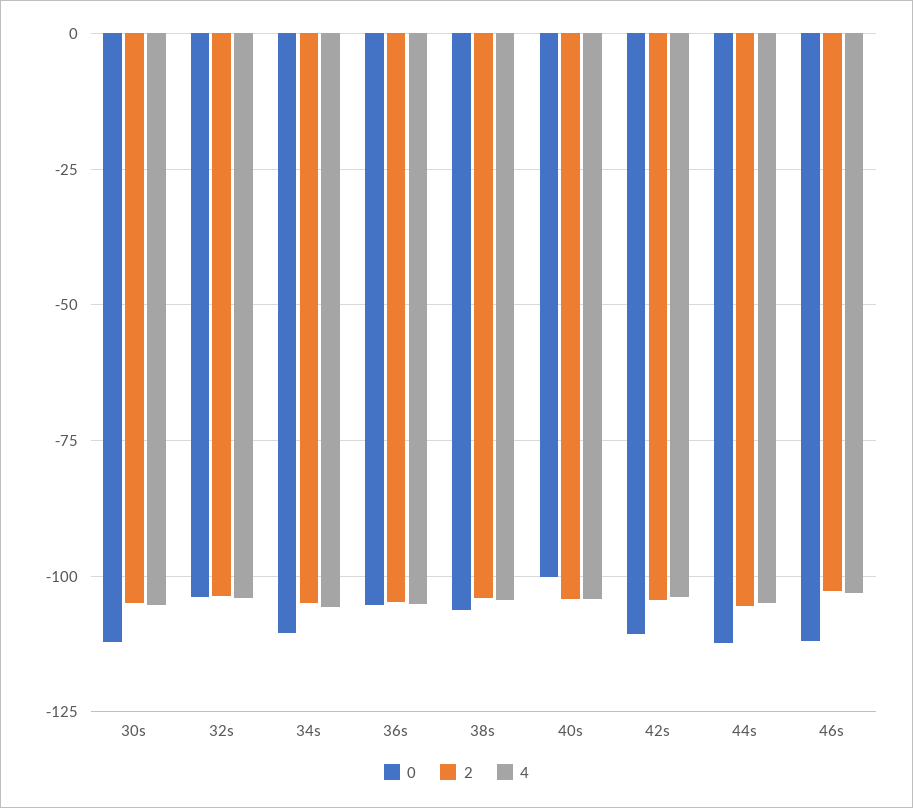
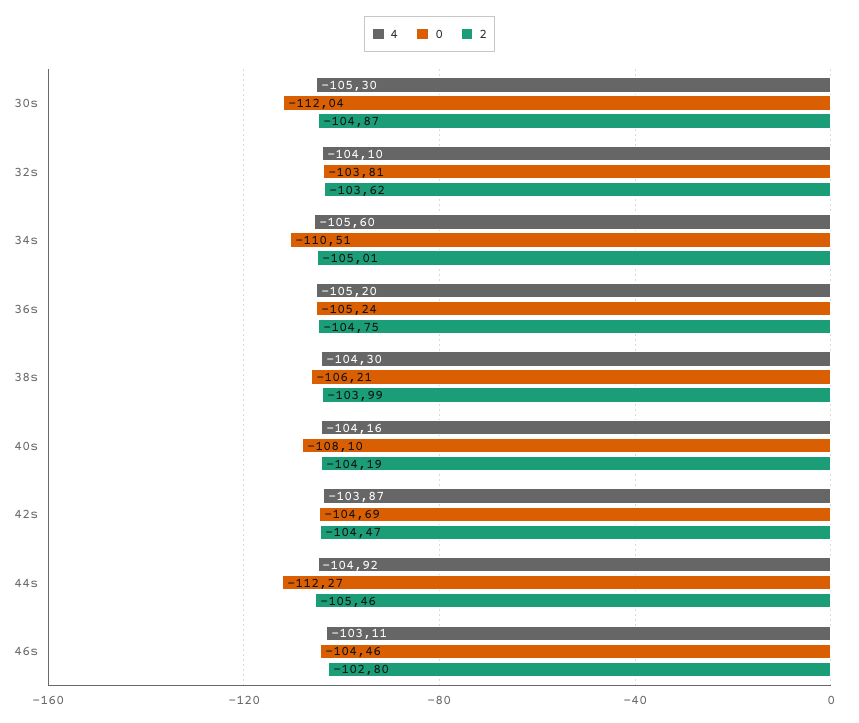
  {
    "0": {
      "30s": -112.04,
      "32s": -103.81,
      "34s": -110.51,
      "36s": -105.24,
      "38s": -106.21,
-     "40s": -100,
+     "40s": -108.1,
-     "42s": -110,
+     "42s": -104.69,
      "44s": -112.27,
-     "46s": -112.5
+     "46s": -104.46
    },
    "2": {
      "30s": -104.87,
      "32s": -103.62,
      "34s": -105.01,
      "36s": -104.75,
      "38s": -103.99,
      "40s": -104.19,
      "42s": -104.47,
      "44s": -105.46,
      "46s": -102.8
    },
    "4": {
      "30s": -105.3,
      "32s": -104.1,
      "34s": -105.6,
      "36s": -105.2,
      "38s": -104.3,
      "40s": -104.16,
      "42s": -103.87,
      "44s": -104.92,
      "46s": -103.11
    }
  }

